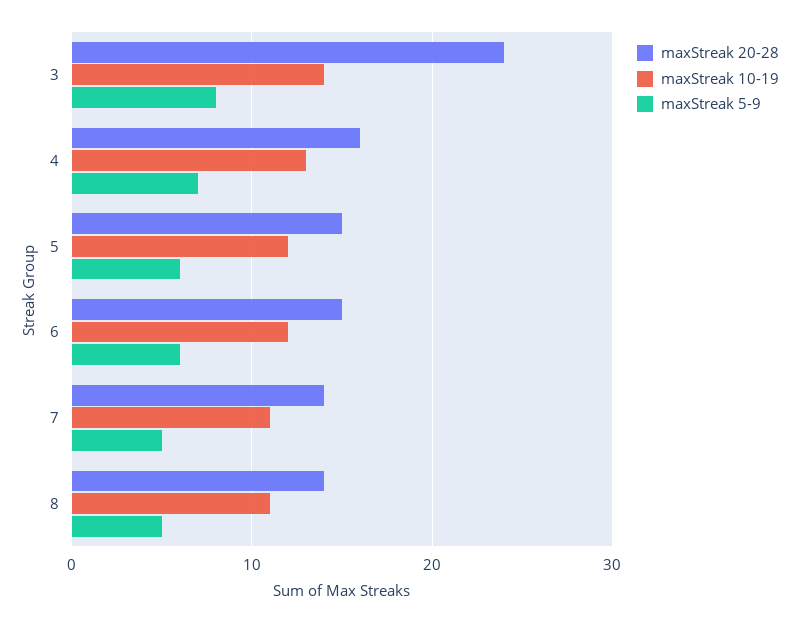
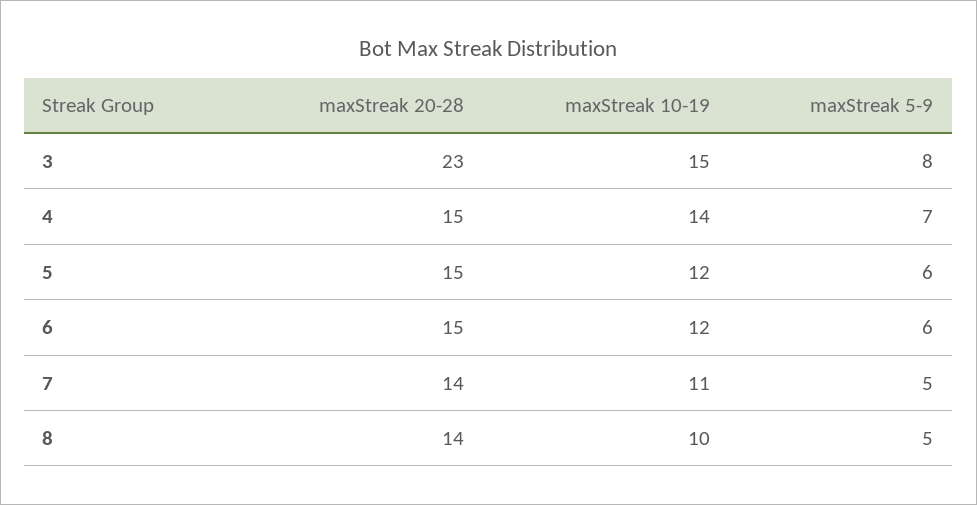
  {
    "maxStreak 20-28": {
-     "3": 24,
+     "3": 23,
-     "4": 16,
+     "4": 15,
      "5": 15,
      "6": 15,
      "7": 14,
      "8": 14
    },
    "maxStreak 10-19": {
-     "3": 14,
+     "3": 15,
-     "4": 13,
+     "4": 14,
      "5": 12,
      "6": 12,
      "7": 11,
-     "8": 11
+     "8": 10
    },
    "maxStreak 5-9": {
      "3": 8,
      "4": 7,
      "5": 6,
      "6": 6,
      "7": 5,
      "8": 5
    }
  }

